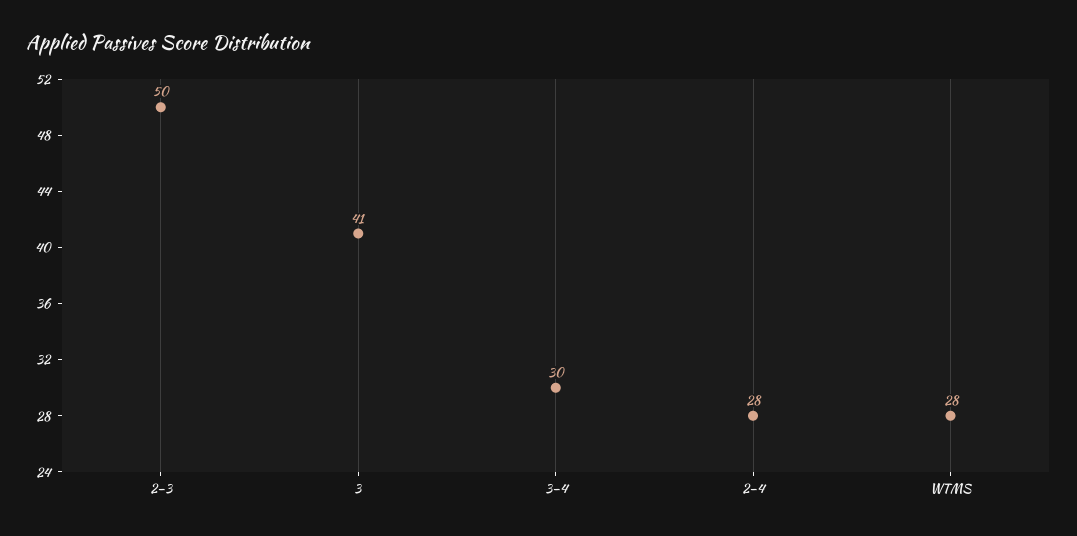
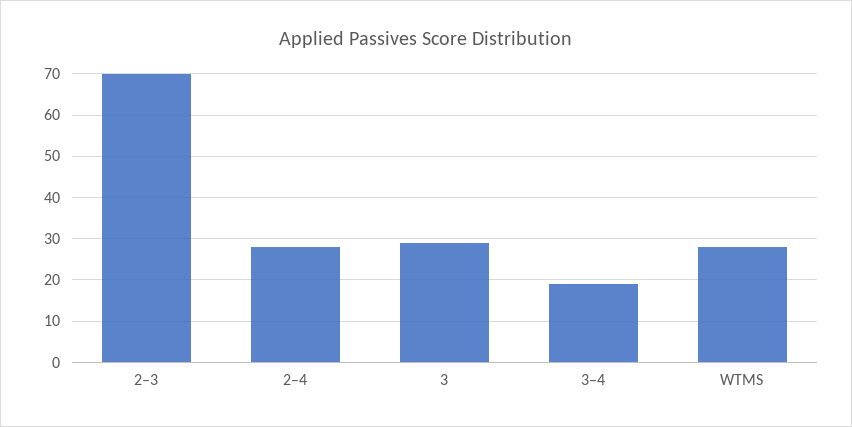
  {
-   "2–3": 50,
+   "2–3": 70,
-   "3": 41,
+   "3": 30,
-   "3–4": 30,
+   "3–4": 20,
    "2–4": 28,
    "WTMS": 28
  }

